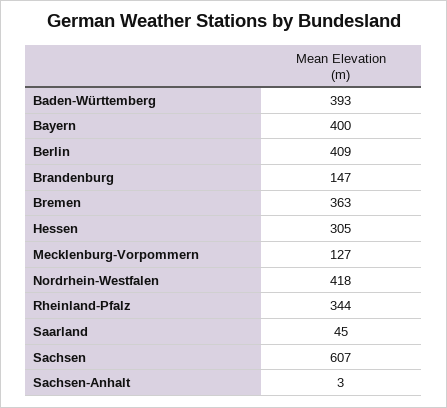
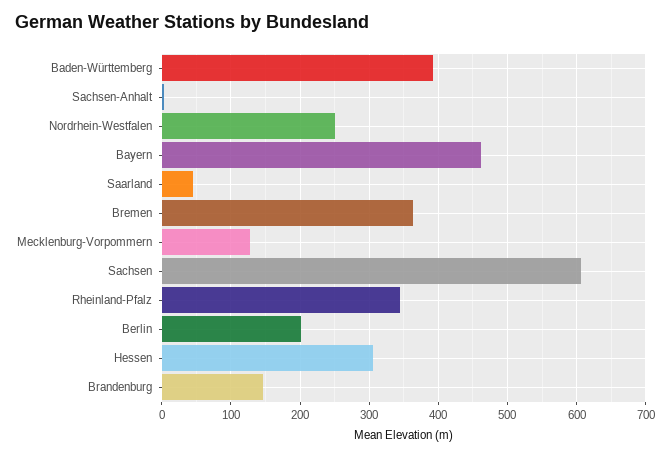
  {
    "Baden-Württemberg": 393,
-   "Bayern": 400,
+   "Bayern": 460,
-   "Berlin": 409,
+   "Berlin": 200,
    "Brandenburg": 147,
    "Bremen": 363,
    "Hessen": 305,
    "Mecklenburg-Vorpommern": 127,
-   "Nordrhein-Westfalen": 418,
+   "Nordrhein-Westfalen": 250,
    "Rheinland-Pfalz": 344,
    "Saarland": 45,
    "Sachsen": 607,
    "Sachsen-Anhalt": 3
  }

